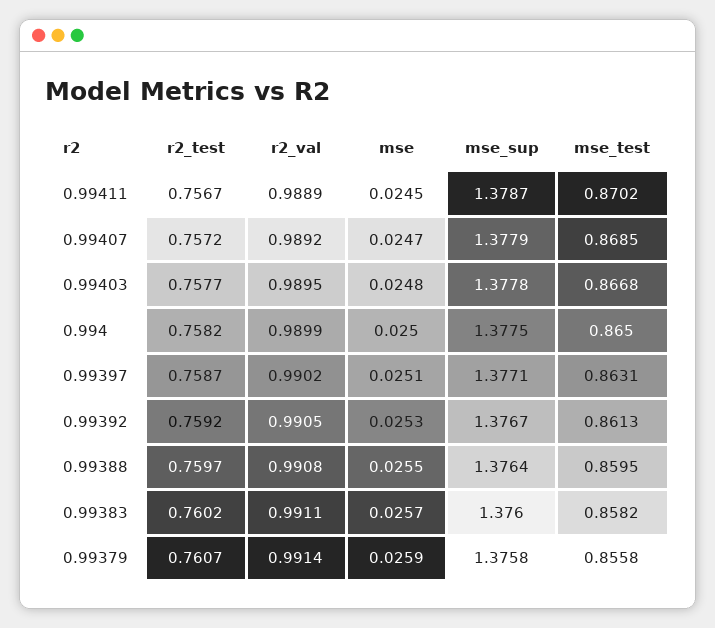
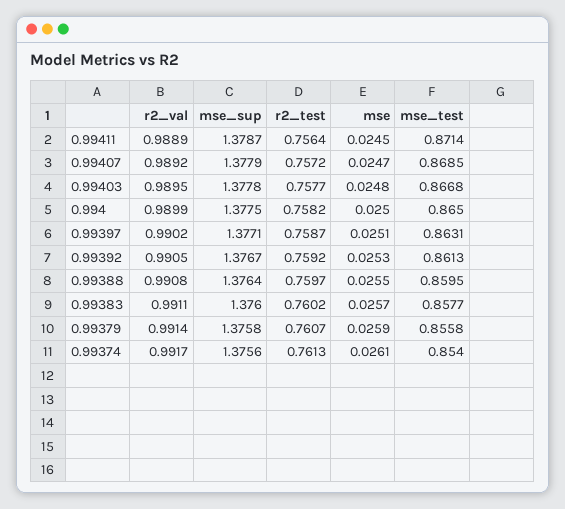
  {
    "r2_test": {
-     "0.99411": 0.7567,
+     "0.99411": 0.7564,
      "0.99407": 0.7572,
      "0.99403": 0.7577,
      "0.994": 0.7582,
      "0.99397": 0.7587,
      "0.99392": 0.7592,
      "0.99388": 0.7597,
      "0.99383": 0.7602,
-     "0.99379": 0.7607
+     "0.99379": 0.7607,
+     "0.99374": 0.7613
    },
    "r2_val": {
      "0.99411": 0.9889,
      "0.99407": 0.9892,
      "0.99403": 0.9895,
      "0.994": 0.9899,
      "0.99397": 0.9902,
      "0.99392": 0.9905,
      "0.99388": 0.9908,
      "0.99383": 0.9911,
-     "0.99379": 0.9914
+     "0.99379": 0.9914,
+     "0.99374": 0.9917
    },
    "mse": {
      "0.99411": 0.0245,
      "0.99407": 0.0247,
      "0.99403": 0.0248,
      "0.994": 0.025,
      "0.99397": 0.0251,
      "0.99392": 0.0253,
      "0.99388": 0.0255,
      "0.99383": 0.0257,
-     "0.99379": 0.0259
+     "0.99379": 0.0259,
+     "0.99374": 0.0261
    },
    "mse_sup": {
      "0.99411": 1.3787,
      "0.99407": 1.3779,
      "0.99403": 1.3778,
      "0.994": 1.3775,
      "0.99397": 1.3771,
      "0.99392": 1.3767,
      "0.99388": 1.3764,
      "0.99383": 1.376,
-     "0.99379": 1.3758
+     "0.99379": 1.3758,
+     "0.99374": 1.3756
    },
    "mse_test": {
-     "0.99411": 0.8702,
+     "0.99411": 0.8714,
      "0.99407": 0.8685,
      "0.99403": 0.8668,
      "0.994": 0.865,
      "0.99397": 0.8631,
      "0.99392": 0.8613,
      "0.99388": 0.8595,
-     "0.99383": 0.8582,
+     "0.99383": 0.8577,
-     "0.99379": 0.8558
+     "0.99379": 0.8558,
+     "0.99374": 0.854
    }
  }

